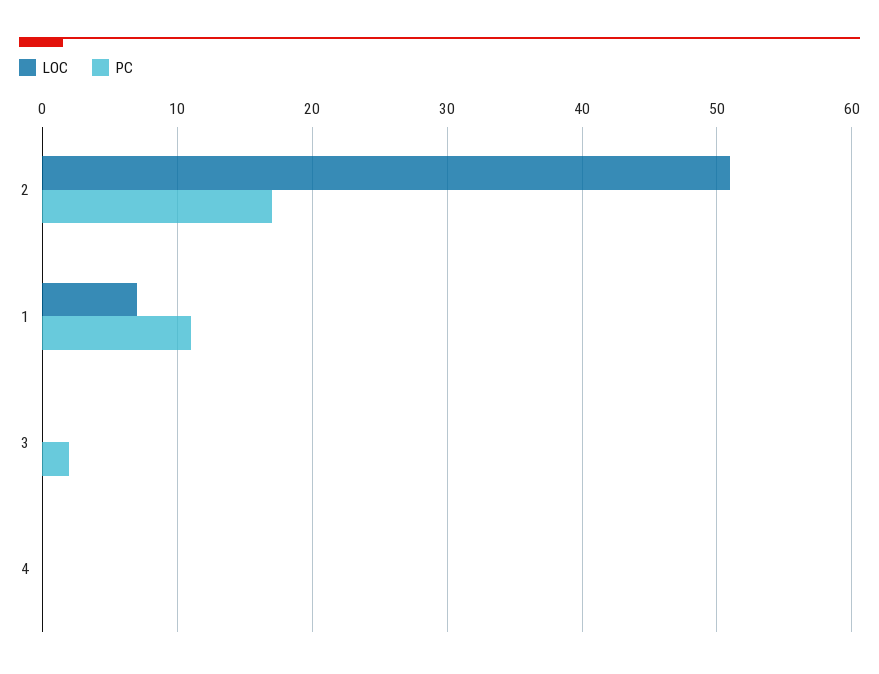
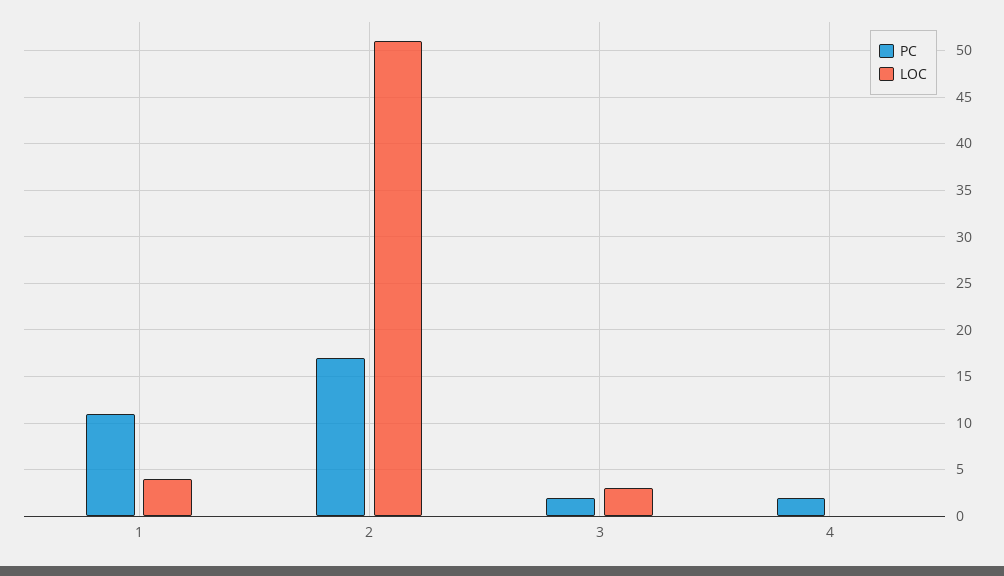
  {
    "LOC": {
      "2": 51,
-     "1": 7,
+     "1": 4,
-     "3": 0,
+     "3": 3,
      "4": 0
    },
    "PC": {
      "2": 17,
      "1": 11,
      "3": 2,
-     "4": 0
+     "4": 2
    }
  }

